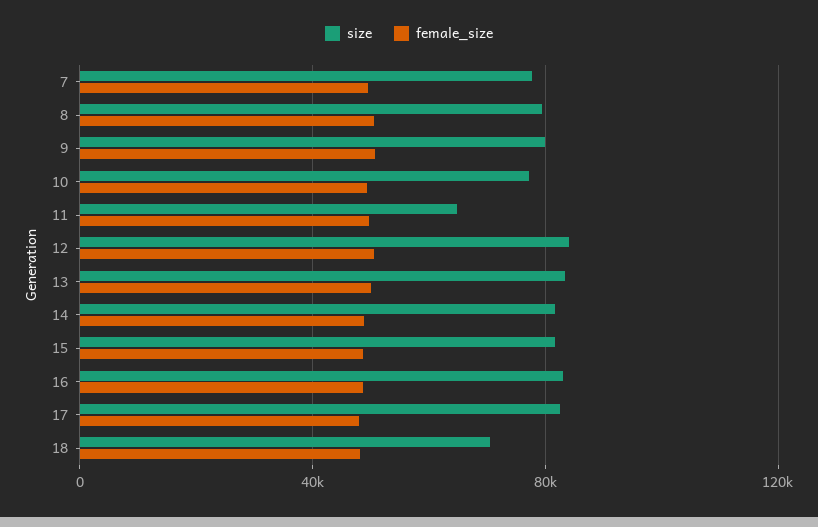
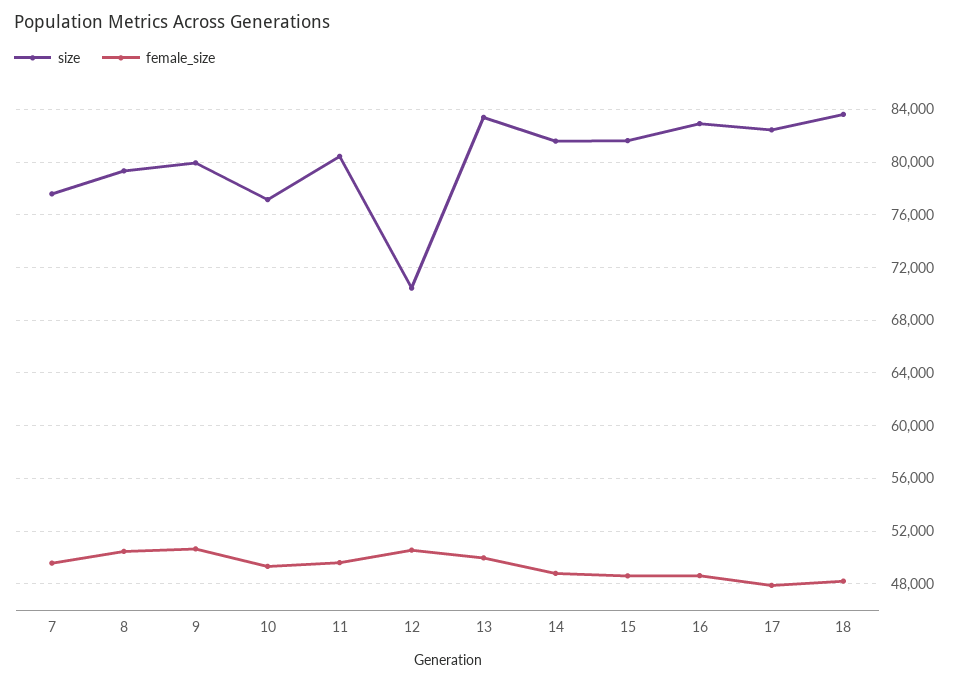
  {
    "size": {
      "7": 77500,
      "8": 79500,
      "9": 80000,
      "10": 77000,
-     "11": 65000,
+     "11": 80500,
-     "12": 85000,
+     "12": 70500,
      "13": 83500,
      "14": 81500,
      "15": 81500,
      "16": 83000,
      "17": 82500,
-     "18": 70000
+     "18": 83500
    },
    "female_size": {
      "7": 49500,
      "8": 50500,
      "9": 50500,
      "10": 49500,
      "11": 49500,
      "12": 50500,
      "13": 50000,
      "14": 49000,
      "15": 48500,
      "16": 48500,
      "17": 48000,
      "18": 48000
    }
  }

